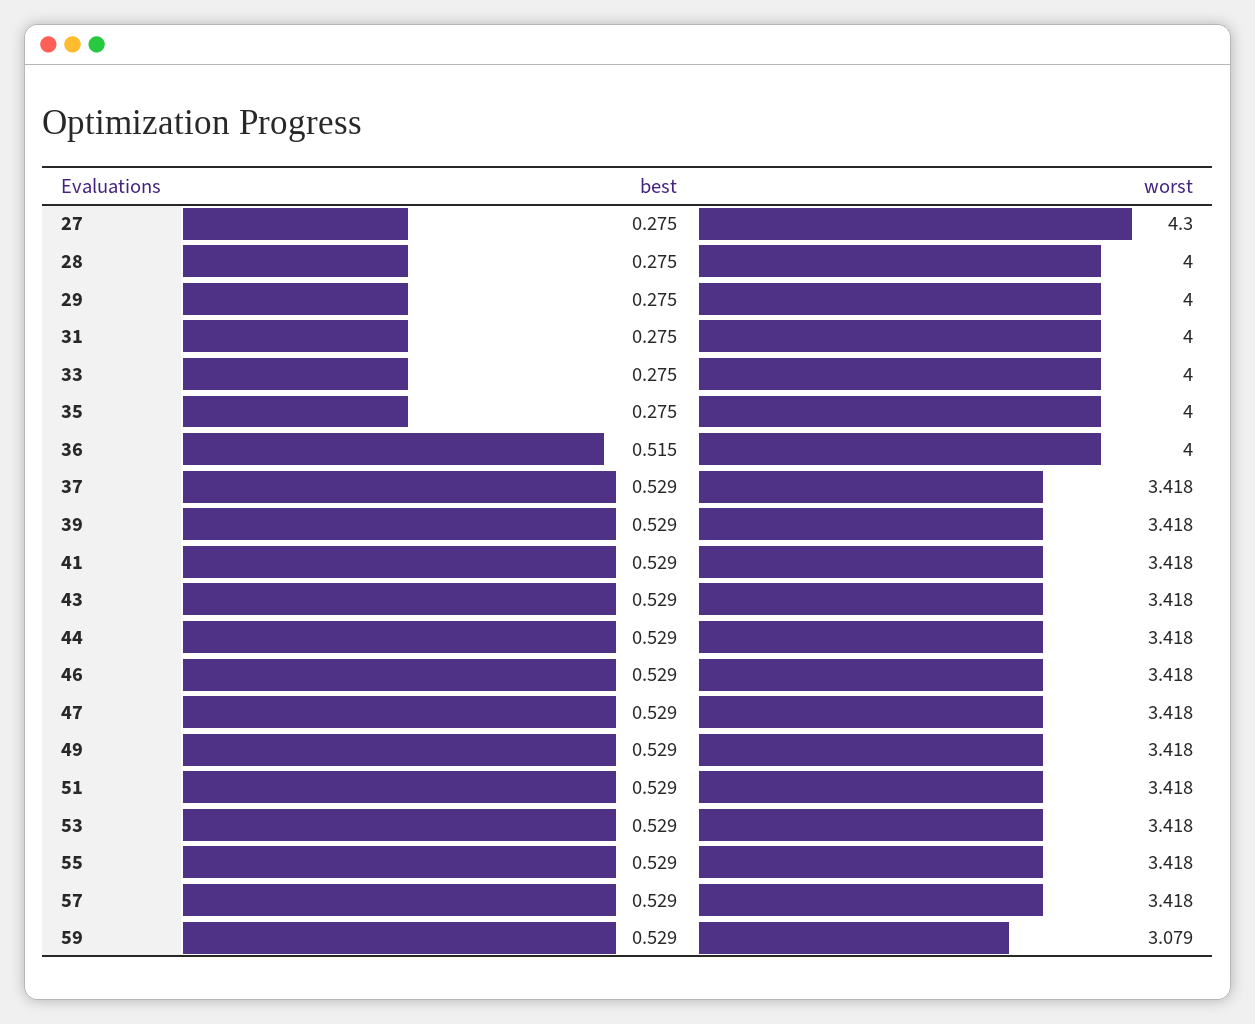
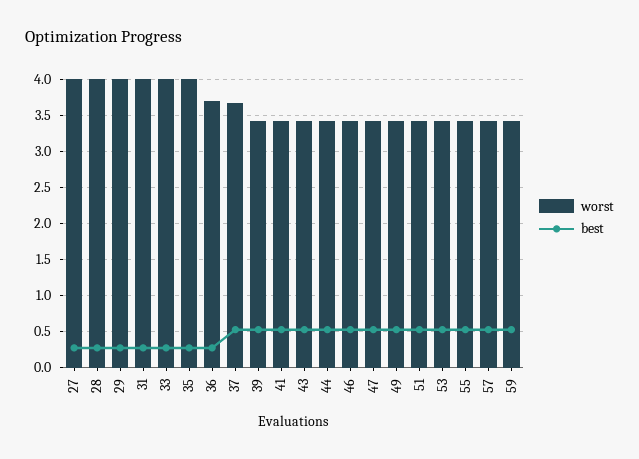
  {
    "best": {
      "27": 0.275,
      "28": 0.275,
      "29": 0.275,
      "31": 0.275,
      "33": 0.275,
      "35": 0.275,
-     "36": 0.515,
+     "36": 0.3,
      "37": 0.529,
      "39": 0.529,
      "41": 0.529,
      "43": 0.529,
      "44": 0.529,
      "46": 0.529,
      "47": 0.529,
      "49": 0.529,
      "51": 0.529,
      "53": 0.529,
      "55": 0.529,
      "57": 0.529,
      "59": 0.529
    },
    "worst": {
-     "27": 4.3,
+     "27": 4,
      "28": 4,
      "29": 4,
      "31": 4,
      "33": 4,
      "35": 4,
-     "36": 4,
+     "36": 3.7,
-     "37": 3.418,
+     "37": 3.7,
      "39": 3.418,
      "41": 3.418,
      "43": 3.418,
      "44": 3.418,
      "46": 3.418,
      "47": 3.418,
      "49": 3.418,
      "51": 3.418,
      "53": 3.418,
      "55": 3.418,
      "57": 3.418,
-     "59": 3.079
+     "59": 3.4
    }
  }

